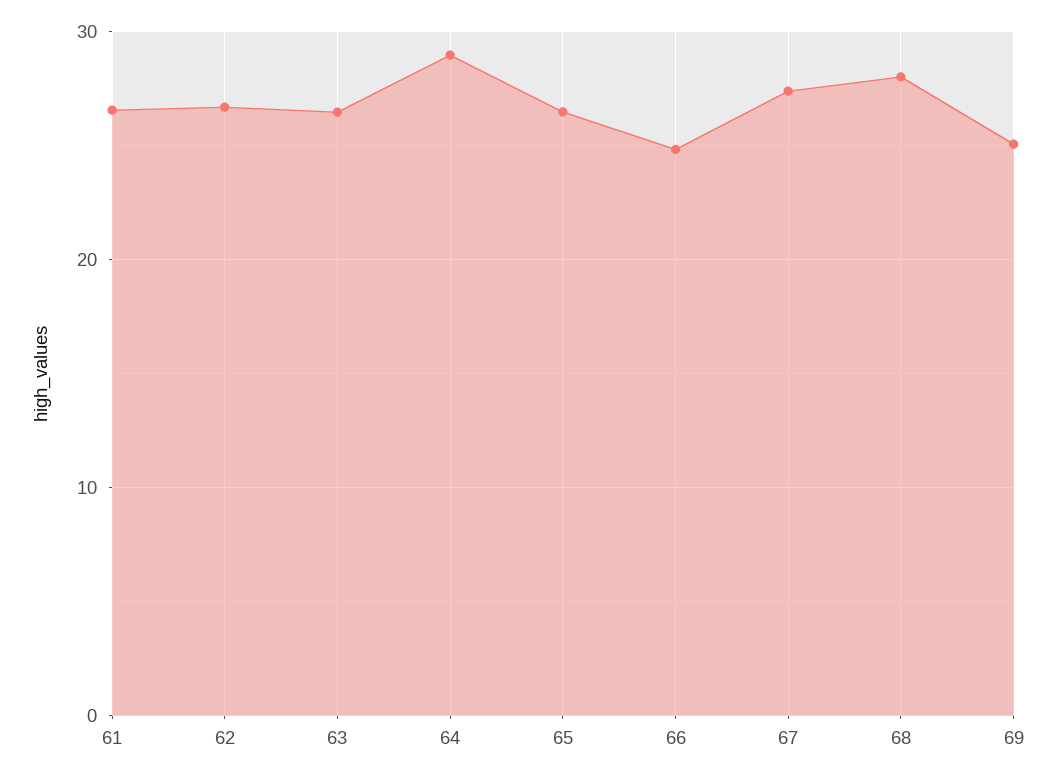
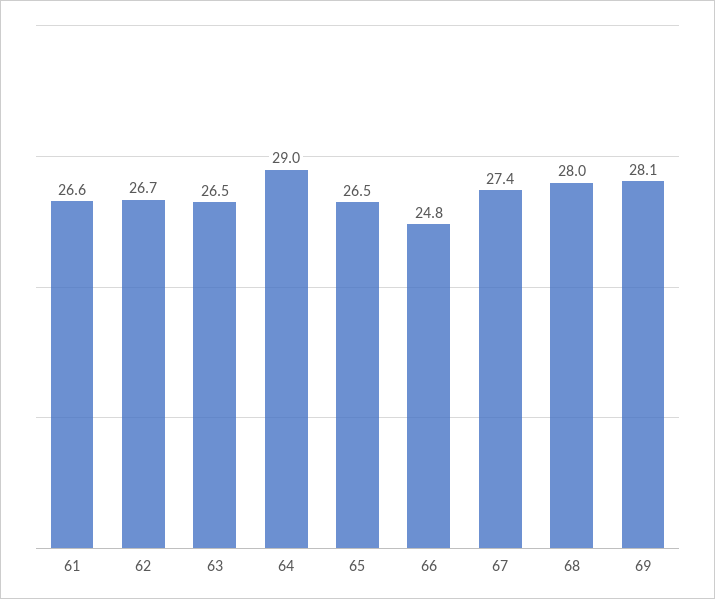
  {
    "61": 26.6,
    "62": 26.7,
    "63": 26.5,
    "64": 29,
    "65": 26.5,
    "66": 24.8,
    "67": 27.4,
    "68": 28,
-   "69": 25
+   "69": 28.1
  }

